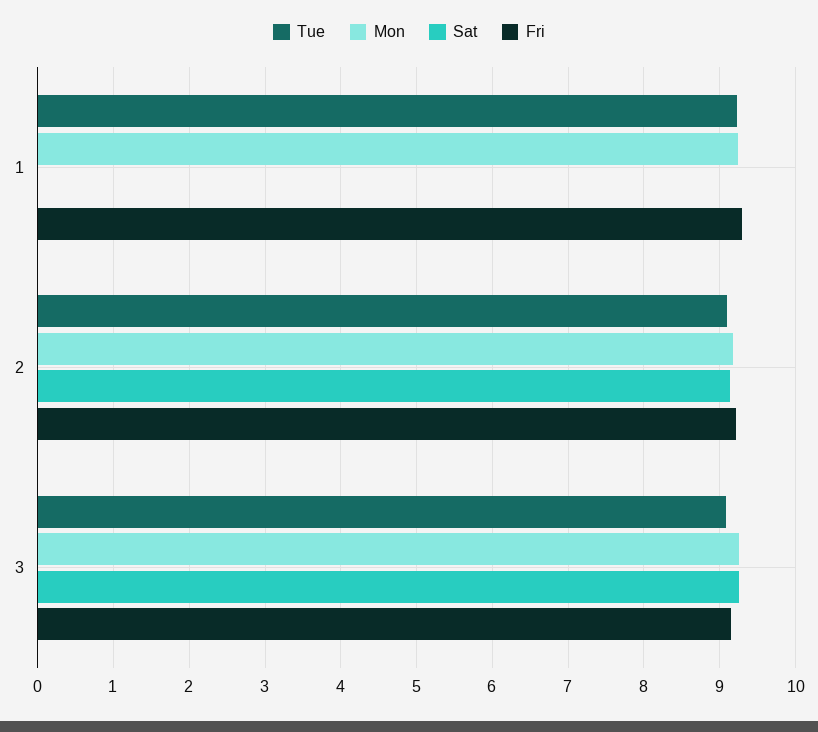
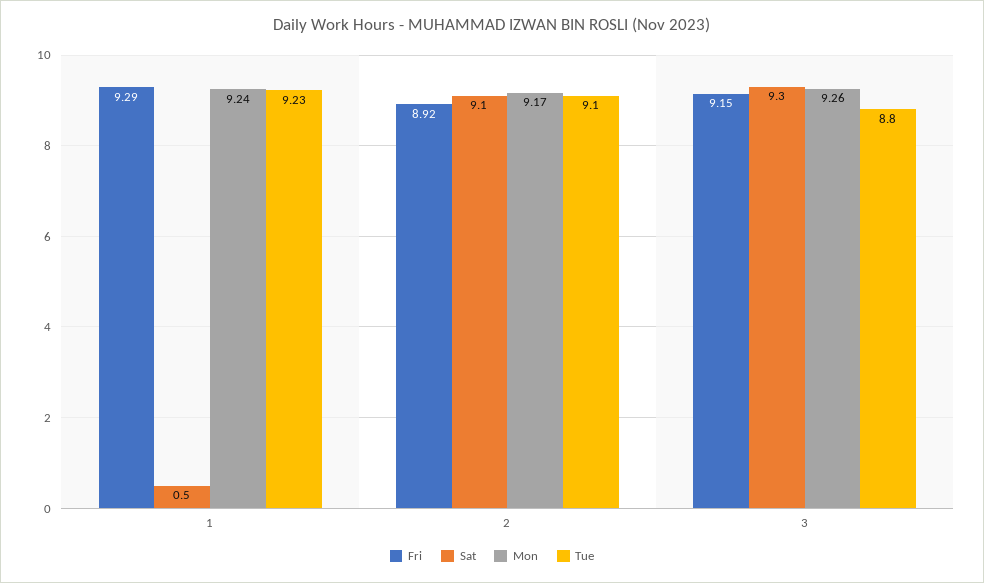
  {
    "Tue": {
      "1": 9.23,
      "2": 9.1,
-     "3": 9.1
+     "3": 8.8
    },
    "Mon": {
      "1": 9.24,
      "2": 9.17,
      "3": 9.26
    },
    "Sat": {
-     "1": 0,
+     "1": 0.5,
      "2": 9.1,
      "3": 9.3
    },
    "Fri": {
      "1": 9.29,
-     "2": 9.2,
+     "2": 8.92,
      "3": 9.15
    }
  }

